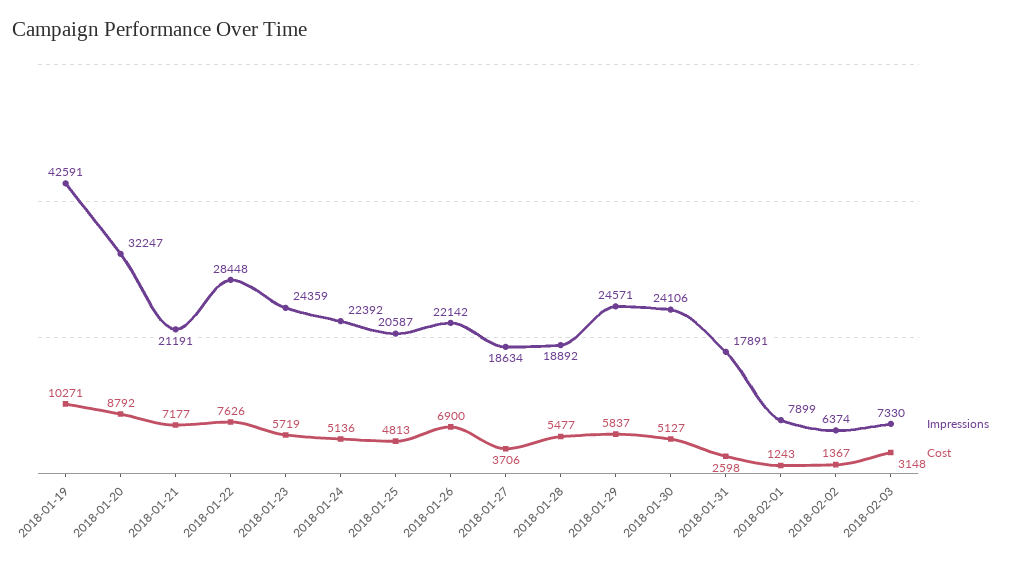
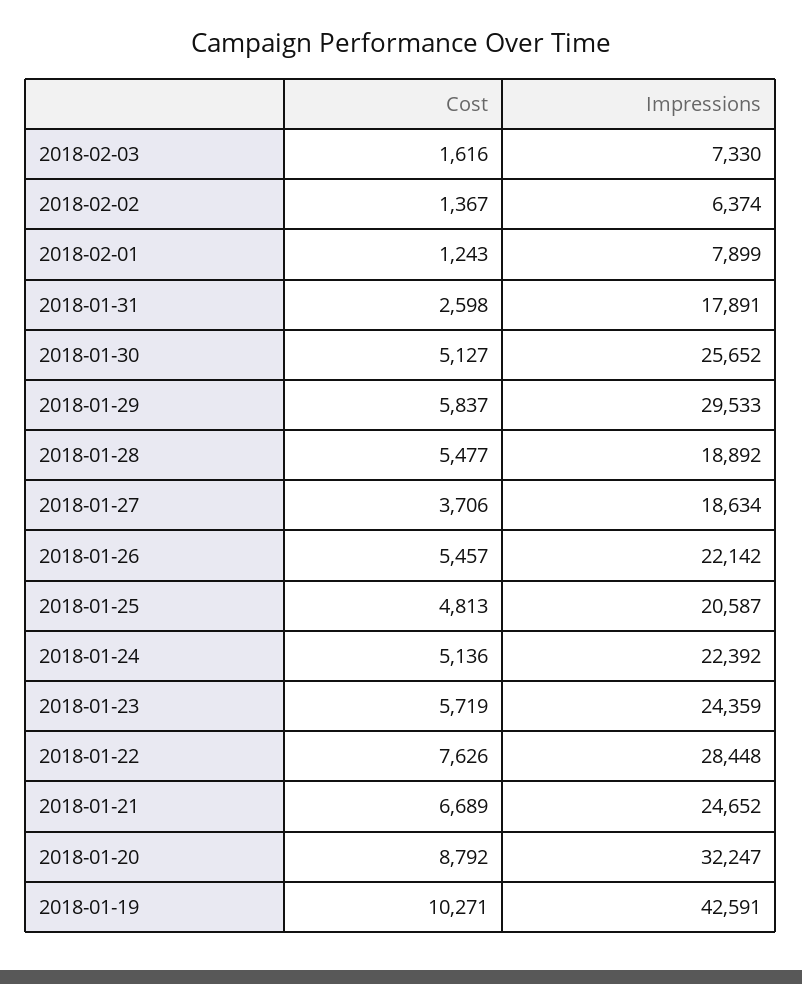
  {
    "Impressions": {
      "2018-01-19": 42591,
      "2018-01-20": 32247,
-     "2018-01-21": 21191,
+     "2018-01-21": 24652,
      "2018-01-22": 28448,
      "2018-01-23": 24359,
      "2018-01-24": 22392,
      "2018-01-25": 20587,
      "2018-01-26": 22142,
      "2018-01-27": 18634,
      "2018-01-28": 18892,
-     "2018-01-29": 24571,
+     "2018-01-29": 29533,
-     "2018-01-30": 24106,
+     "2018-01-30": 25652,
      "2018-01-31": 17891,
      "2018-02-01": 7899,
      "2018-02-02": 6374,
      "2018-02-03": 7330
    },
    "Cost": {
      "2018-01-19": 10271,
      "2018-01-20": 8792,
-     "2018-01-21": 7177,
+     "2018-01-21": 6689,
      "2018-01-22": 7626,
      "2018-01-23": 5719,
      "2018-01-24": 5136,
      "2018-01-25": 4813,
-     "2018-01-26": 6900,
+     "2018-01-26": 5457,
      "2018-01-27": 3706,
      "2018-01-28": 5477,
      "2018-01-29": 5837,
      "2018-01-30": 5127,
      "2018-01-31": 2598,
      "2018-02-01": 1243,
      "2018-02-02": 1367,
-     "2018-02-03": 3148
+     "2018-02-03": 1616
    }
  }

